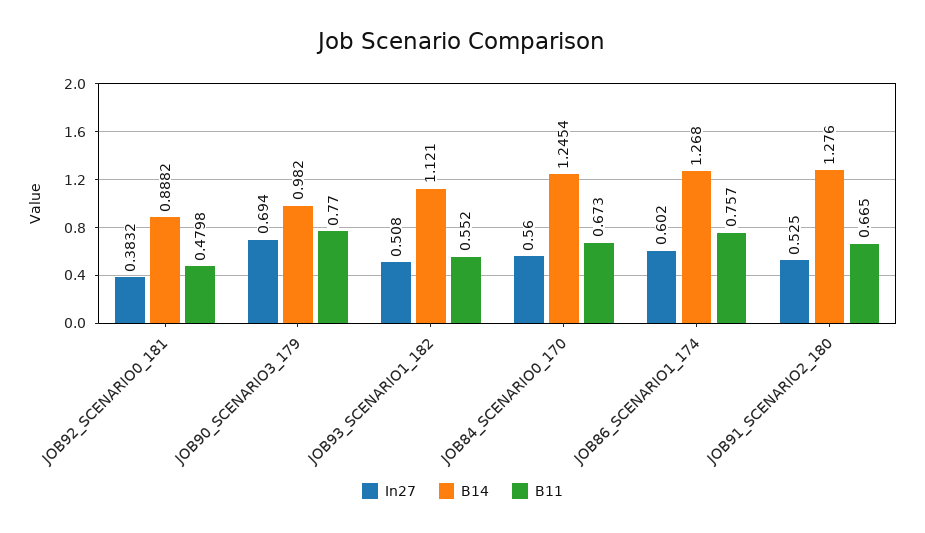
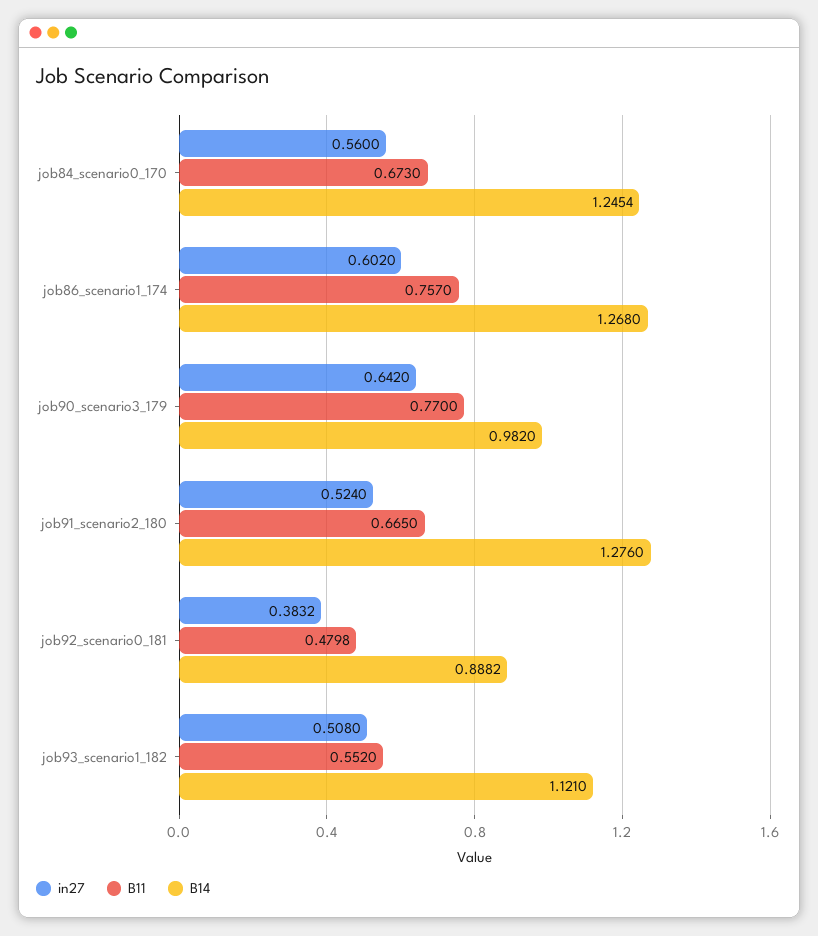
  {
    "In27": {
      "JOB92_SCENARIO0_181": 0.3832,
-     "JOB90_SCENARIO3_179": 0.694,
+     "JOB90_SCENARIO3_179": 0.642,
      "JOB93_SCENARIO1_182": 0.508,
      "JOB84_SCENARIO0_170": 0.56,
      "JOB86_SCENARIO1_174": 0.602,
-     "JOB91_SCENARIO2_180": 0.525
+     "JOB91_SCENARIO2_180": 0.524
    },
    "B14": {
      "JOB92_SCENARIO0_181": 0.8882,
      "JOB90_SCENARIO3_179": 0.982,
      "JOB93_SCENARIO1_182": 1.121,
      "JOB84_SCENARIO0_170": 1.2454,
      "JOB86_SCENARIO1_174": 1.268,
      "JOB91_SCENARIO2_180": 1.276
    },
    "B11": {
      "JOB92_SCENARIO0_181": 0.4798,
      "JOB90_SCENARIO3_179": 0.77,
      "JOB93_SCENARIO1_182": 0.552,
      "JOB84_SCENARIO0_170": 0.673,
      "JOB86_SCENARIO1_174": 0.757,
      "JOB91_SCENARIO2_180": 0.665
    }
  }

